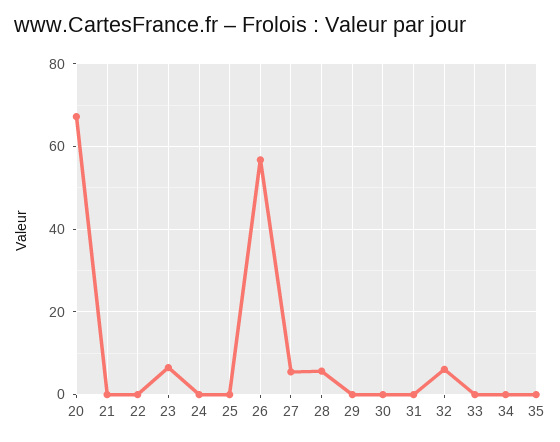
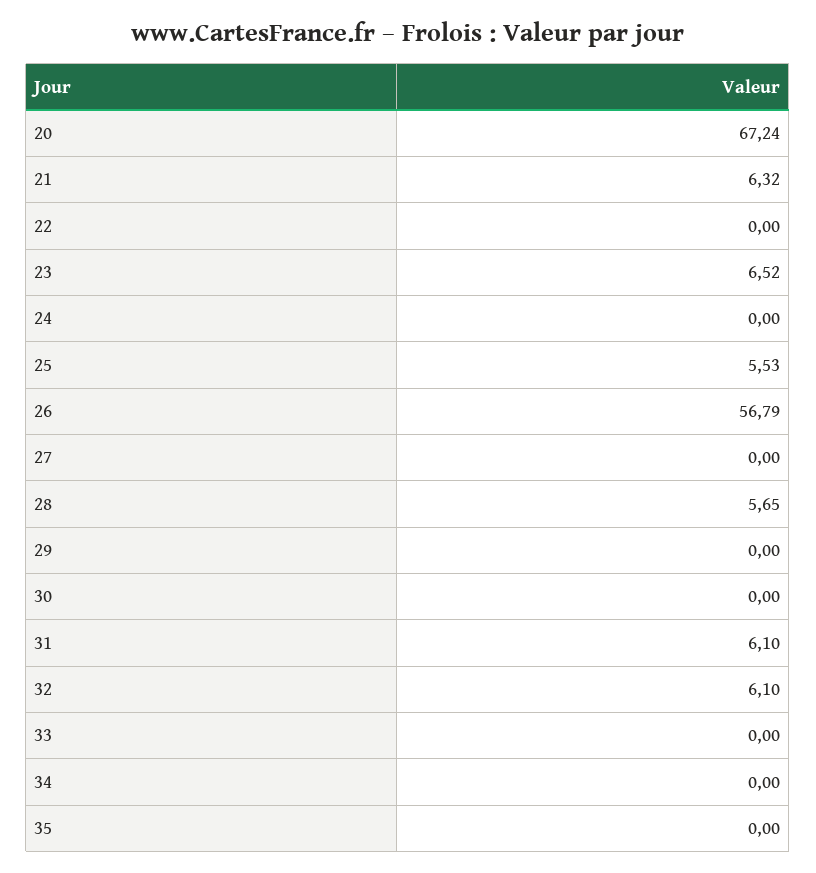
  {
    "20": 67.24,
-   "21": 0,
+   "21": 6.32,
    "22": 0,
    "23": 6.52,
    "24": 0,
-   "25": 0,
+   "25": 5.53,
    "26": 56.79,
-   "27": 6,
+   "27": 0,
    "28": 5.65,
    "29": 0,
    "30": 0,
-   "31": 0,
+   "31": 6.1,
    "32": 6.1,
    "33": 0,
    "34": 0,
    "35": 0
  }

